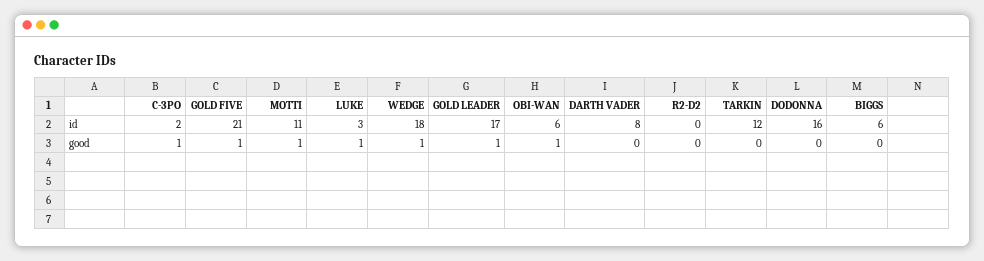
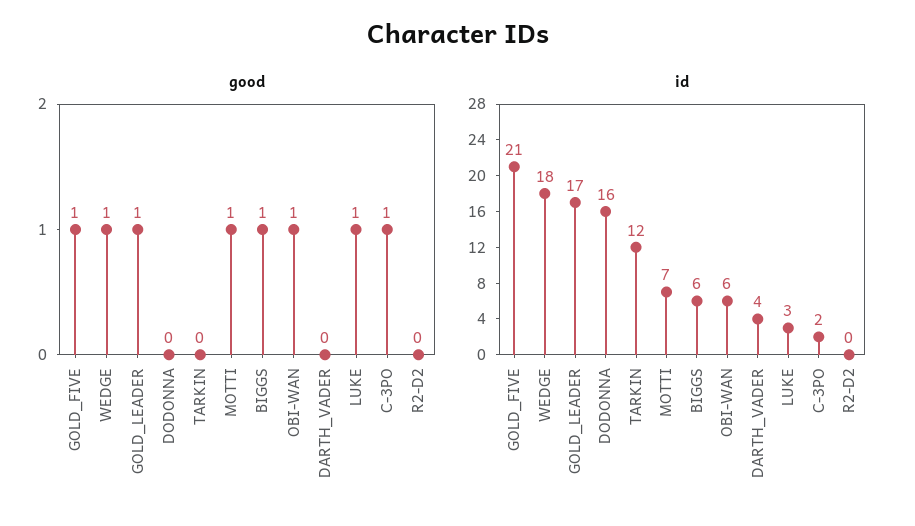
  {
    "id": {
      "C-3PO": 2,
      "GOLD FIVE": 21,
-     "MOTTI": 11,
+     "MOTTI": 7,
      "LUKE": 3,
      "WEDGE": 18,
      "GOLD LEADER": 17,
      "OBI-WAN": 6,
-     "DARTH VADER": 8,
+     "DARTH VADER": 4,
      "R2-D2": 0,
      "TARKIN": 12,
      "DODONNA": 16,
      "BIGGS": 6
    },
    "good": {
      "C-3PO": 1,
      "GOLD FIVE": 1,
      "MOTTI": 1,
      "LUKE": 1,
      "WEDGE": 1,
      "GOLD LEADER": 1,
      "OBI-WAN": 1,
      "DARTH VADER": 0,
      "R2-D2": 0,
      "TARKIN": 0,
      "DODONNA": 0,
-     "BIGGS": 0
+     "BIGGS": 1
    }
  }

